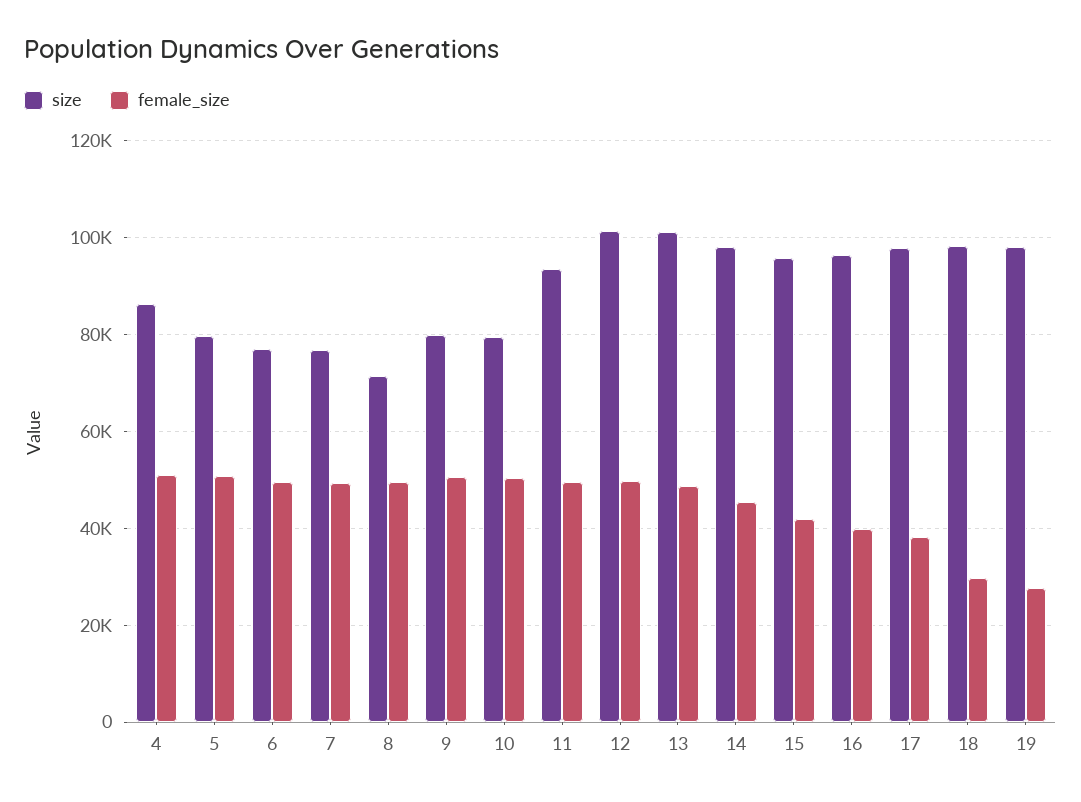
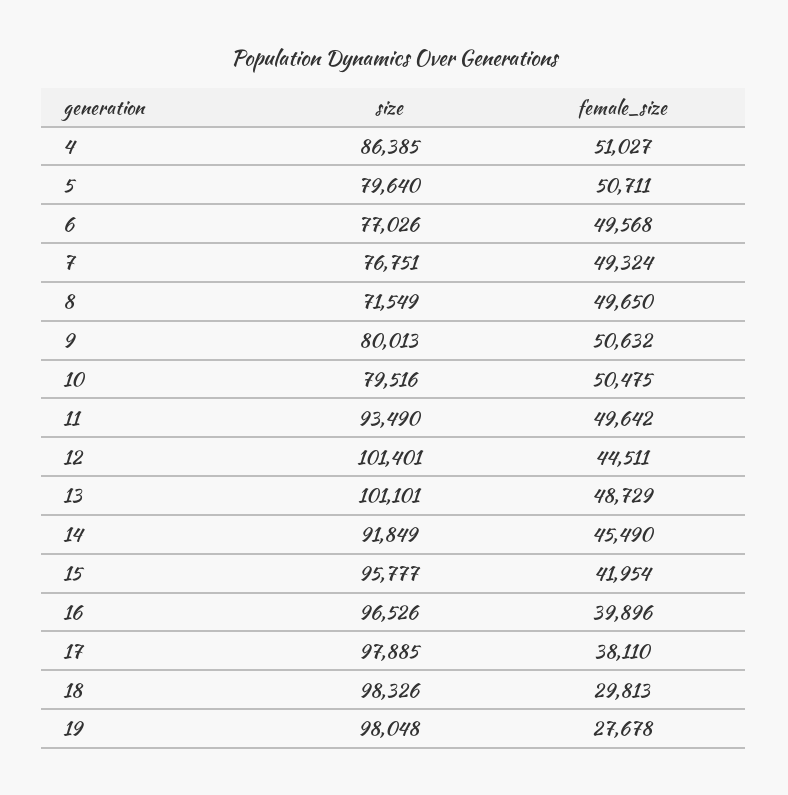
  {
    "size": {
      "4": 86385,
      "5": 79640,
      "6": 77026,
      "7": 76751,
      "8": 71549,
      "9": 80013,
      "10": 79516,
      "11": 93490,
      "12": 101401,
      "13": 101101,
-     "14": 98000,
+     "14": 91849,
      "15": 95777,
      "16": 96526,
      "17": 97885,
      "18": 98326,
      "19": 98048
    },
    "female_size": {
      "4": 51027,
      "5": 50711,
      "6": 49568,
      "7": 49324,
      "8": 49650,
      "9": 50632,
      "10": 50475,
      "11": 49642,
-     "12": 50000,
+     "12": 44511,
      "13": 48729,
      "14": 45490,
      "15": 41954,
      "16": 39896,
      "17": 38110,
      "18": 29813,
      "19": 27678
    }
  }

